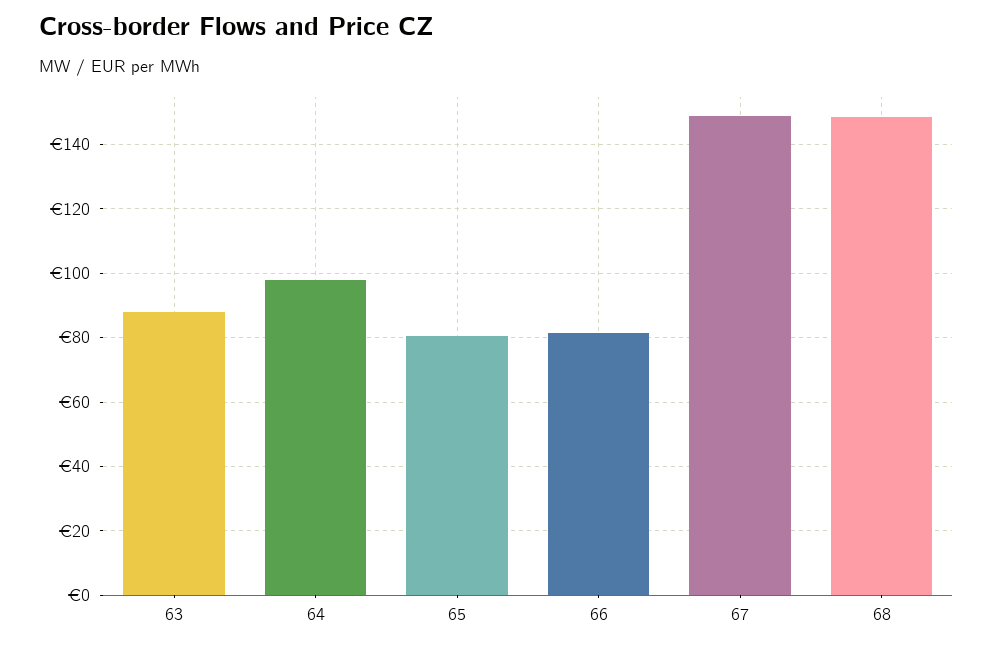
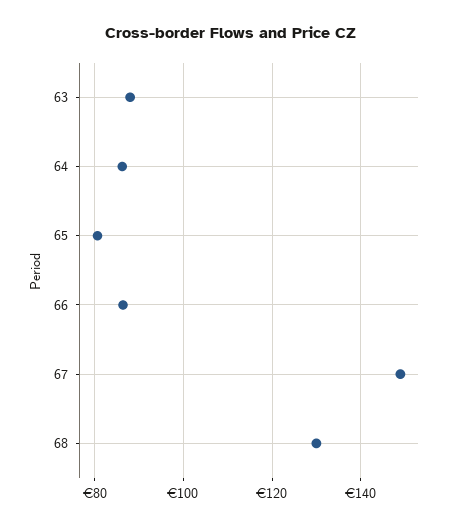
  {
    "63": 88,
-   "64": 98,
+   "64": 86,
    "65": 80,
-   "66": 82,
+   "66": 86,
    "67": 148,
-   "68": 148
+   "68": 130
  }

